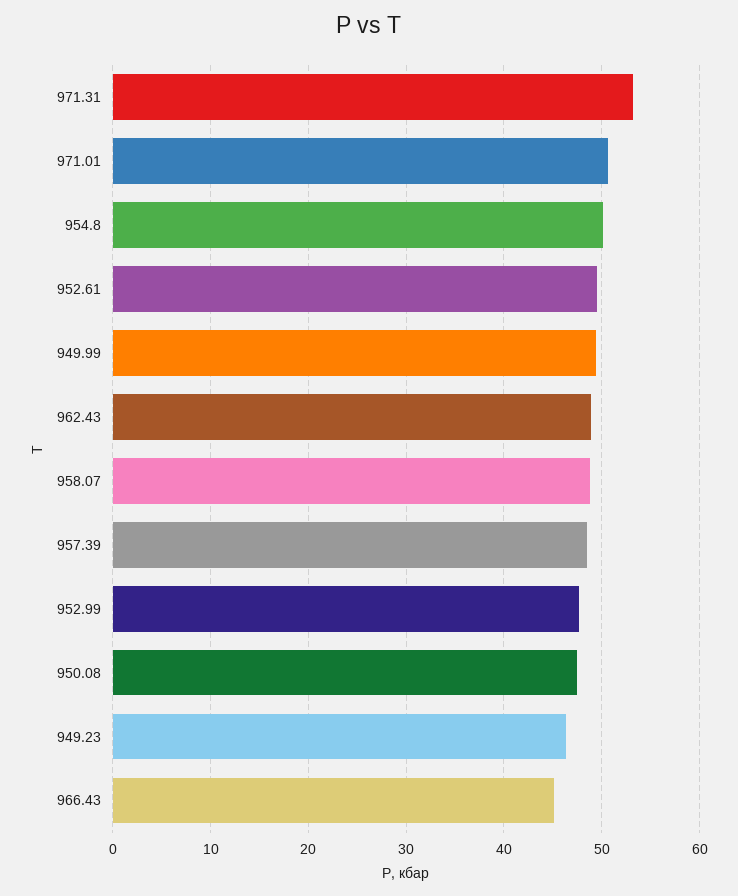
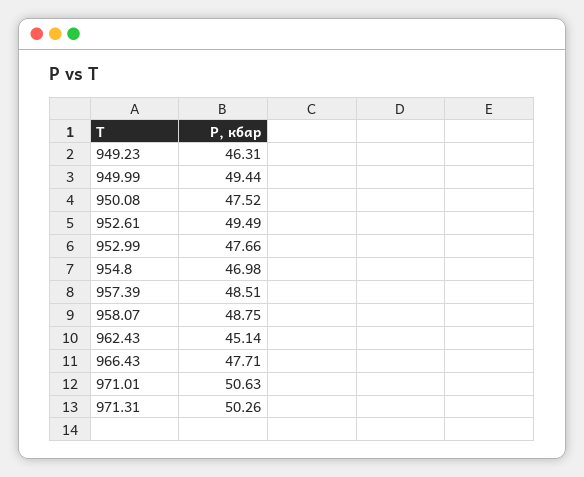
  {
-   "971.31": 53,
+   "971.31": 50.26,
    "971.01": 50.63,
-   "954.8": 50,
+   "954.8": 46.98,
    "952.61": 49.49,
    "949.99": 49.44,
-   "962.43": 49,
+   "962.43": 45.14,
    "958.07": 48.75,
    "957.39": 48.51,
    "952.99": 47.66,
    "950.08": 47.52,
    "949.23": 46.31,
-   "966.43": 45
+   "966.43": 47.71
  }

